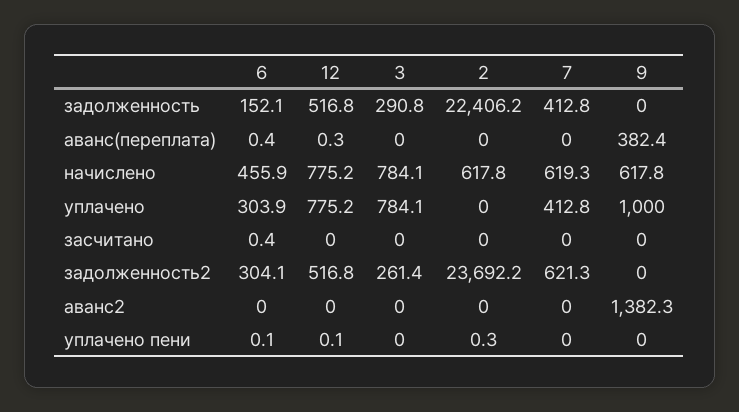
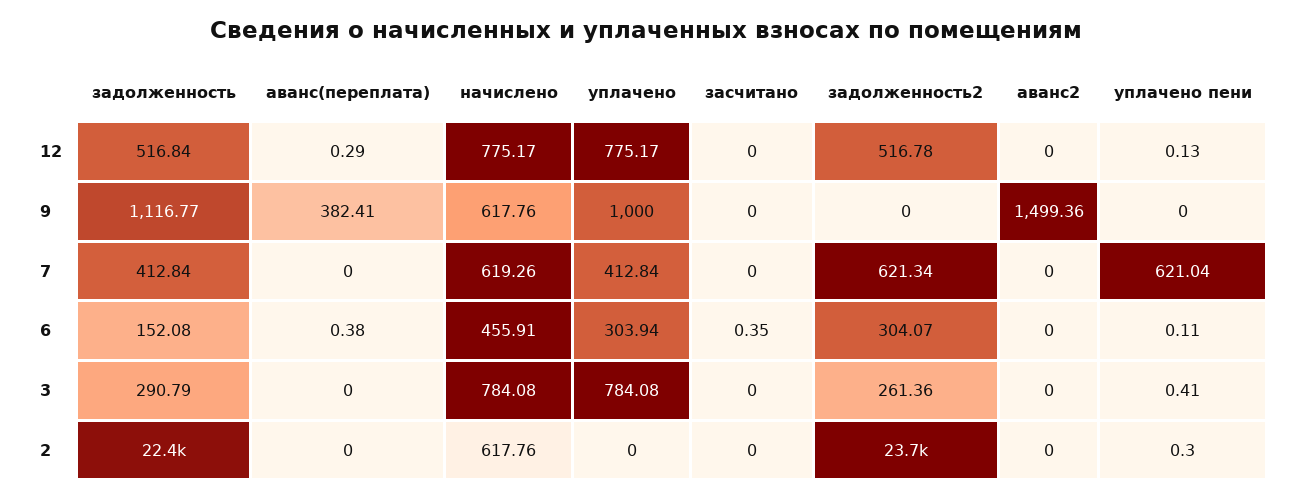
  {
    "6": {
      "задолженность": 152.08,
      "аванс(переплата)": 0.38,
      "начислено": 455.91,
      "уплачено": 303.94,
      "засчитано": 0.35,
      "задолженность2": 304.07,
      "аванс2": 0,
      "уплачено пени": 0.11
    },
    "12": {
      "задолженность": 516.84,
      "аванс(переплата)": 0.29,
      "начислено": 775.17,
      "уплачено": 775.17,
      "засчитано": 0,
      "задолженность2": 516.78,
      "аванс2": 0,
      "уплачено пени": 0.13
    },
    "3": {
      "задолженность": 290.79,
      "аванс(переплата)": 0,
      "начислено": 784.08,
      "уплачено": 784.08,
      "засчитано": 0,
      "задолженность2": 261.36,
      "аванс2": 0,
-     "уплачено пени": 0
+     "уплачено пени": 0.41
    },
    "2": {
      "задолженность": 22406.2,
      "аванс(переплата)": 0,
      "начислено": 617.76,
      "уплачено": 0,
      "засчитано": 0,
      "задолженность2": 23692.2,
      "аванс2": 0,
      "уплачено пени": 0.3
    },
    "7": {
      "задолженность": 412.84,
      "аванс(переплата)": 0,
      "начислено": 619.26,
      "уплачено": 412.84,
      "засчитано": 0,
      "задолженность2": 621.34,
      "аванс2": 0,
-     "уплачено пени": 0
+     "уплачено пени": 621.04
    },
    "9": {
-     "задолженность": 0,
+     "задолженность": 1116.77,
      "аванс(переплата)": 382.41,
      "начислено": 617.76,
      "уплачено": 1000,
      "засчитано": 0,
      "задолженность2": 0,
-     "аванс2": 1382.3,
+     "аванс2": 1499.36,
      "уплачено пени": 0
    }
  }

